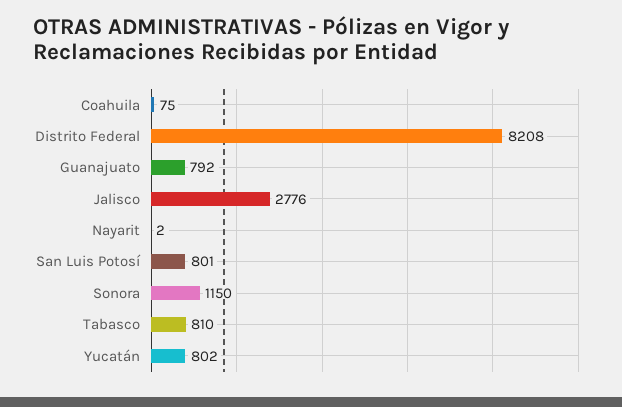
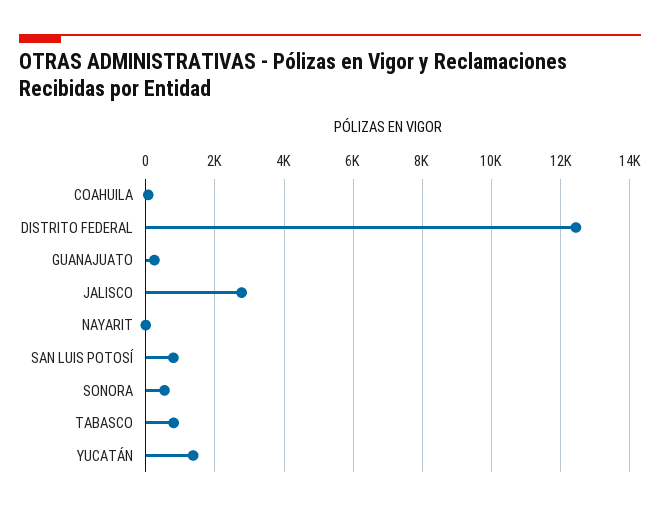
  {
    "Coahuila": 75,
-   "Distrito Federal": 8208,
+   "Distrito Federal": 12400,
-   "Guanajuato": 792,
+   "Guanajuato": 200,
    "Jalisco": 2776,
    "Nayarit": 2,
    "San Luis Potosí": 801,
-   "Sonora": 1150,
+   "Sonora": 600,
    "Tabasco": 810,
-   "Yucatán": 802
+   "Yucatán": 1400
  }

